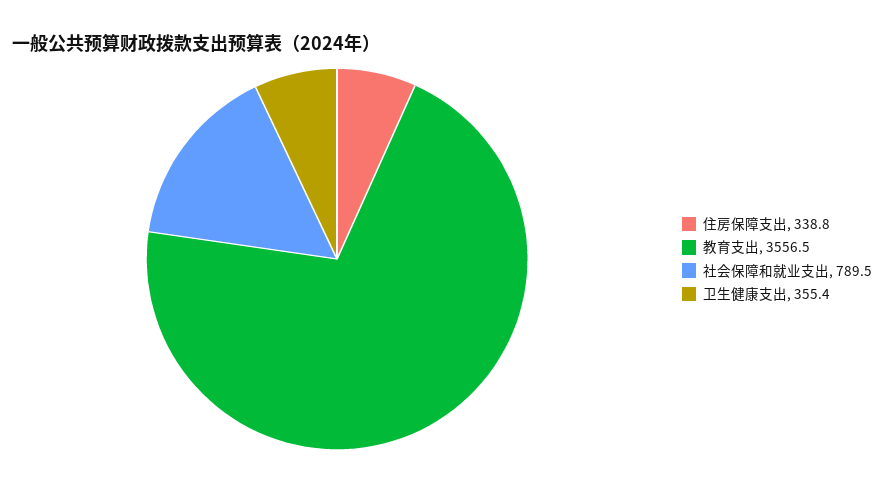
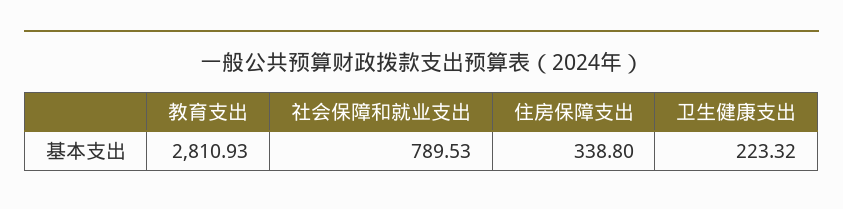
  {
    "住房保障支出": 338.8,
-   "教育支出": 3556.5,
+   "教育支出": 2810.93,
    "社会保障和就业支出": 789.53,
-   "卫生健康支出": 355.4
+   "卫生健康支出": 223.32
  }

